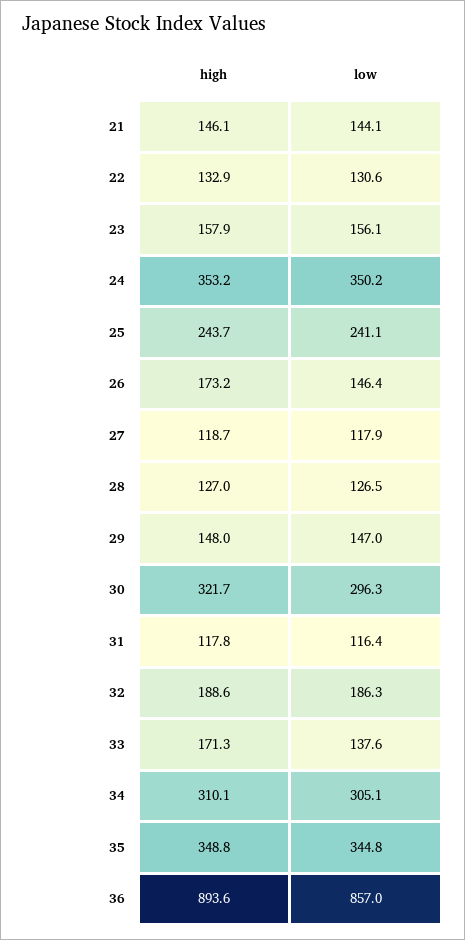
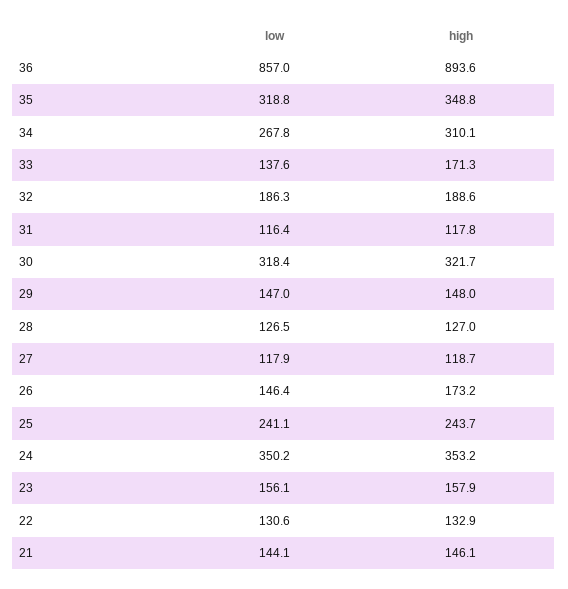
  {
    "high": {
      "21": 146.1,
      "22": 132.9,
      "23": 157.9,
      "24": 353.2,
      "25": 243.7,
      "26": 173.2,
      "27": 118.7,
      "28": 127,
      "29": 148,
      "30": 321.7,
      "31": 117.8,
      "32": 188.6,
      "33": 171.3,
      "34": 310.1,
      "35": 348.8,
      "36": 893.6
    },
    "low": {
      "21": 144.1,
      "22": 130.6,
      "23": 156.1,
      "24": 350.2,
      "25": 241.1,
      "26": 146.4,
      "27": 117.9,
      "28": 126.5,
      "29": 147,
-     "30": 296.3,
+     "30": 318.4,
      "31": 116.4,
      "32": 186.3,
      "33": 137.6,
-     "34": 305.1,
+     "34": 267.8,
-     "35": 344.8,
+     "35": 318.8,
      "36": 857
    }
  }

